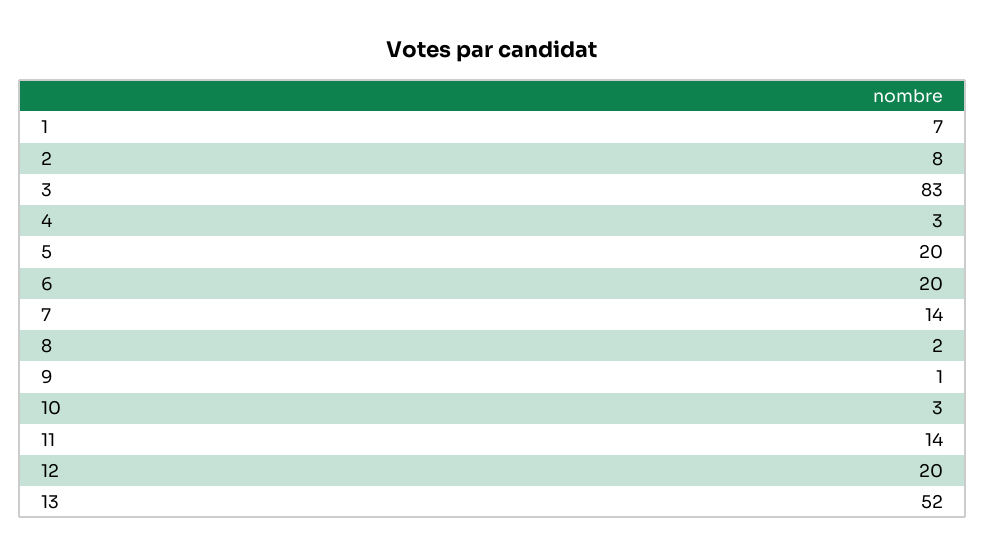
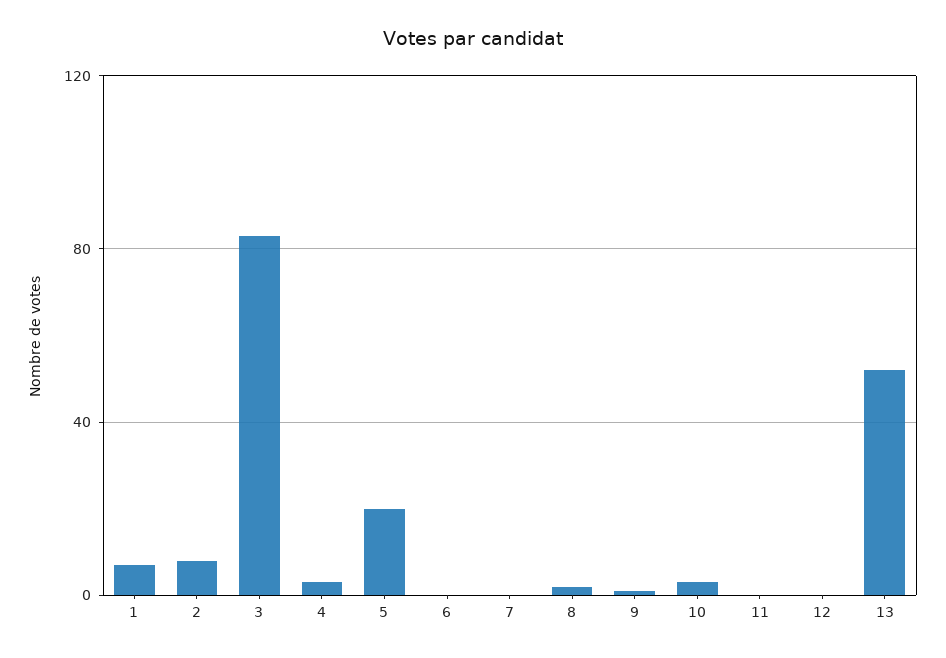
  {
    "1": 7,
    "2": 8,
    "3": 83,
    "4": 3,
    "5": 20,
-   "6": 20,
+   "6": 0,
-   "7": 14,
+   "7": 0,
    "8": 2,
    "9": 1,
    "10": 3,
-   "11": 14,
+   "11": 0,
-   "12": 20,
+   "12": 0,
    "13": 52
  }

